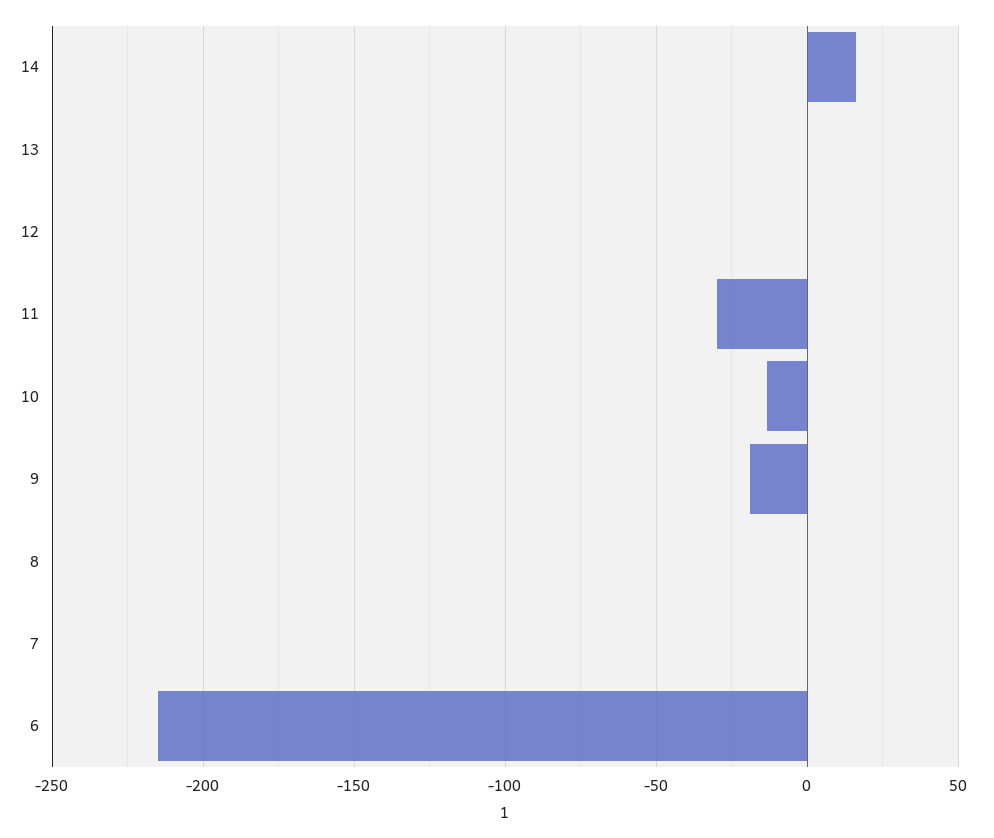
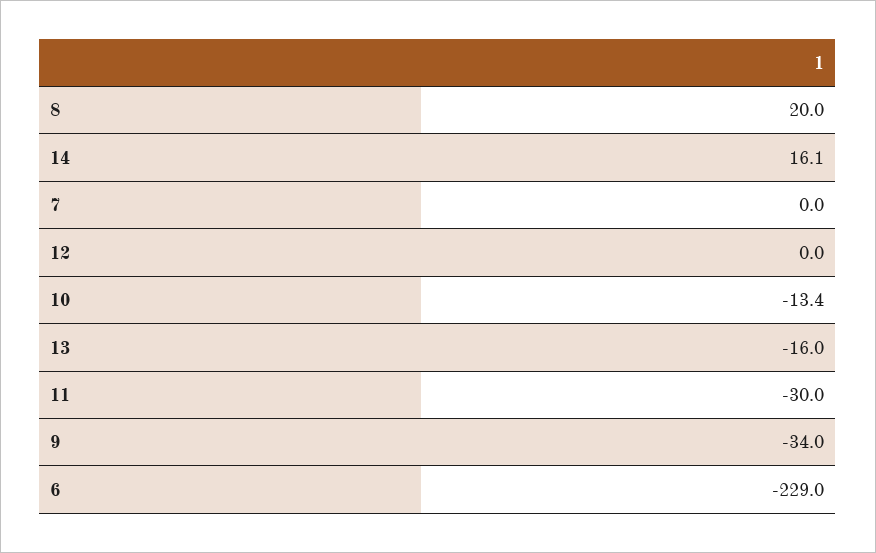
  {
    "14": 16.1,
-   "13": 0,
+   "13": -16,
    "12": 0,
    "11": -30,
    "10": -13.4,
-   "9": -20,
+   "9": -34,
-   "8": 0,
+   "8": 20,
    "7": 0,
-   "6": -215
+   "6": -229
  }

